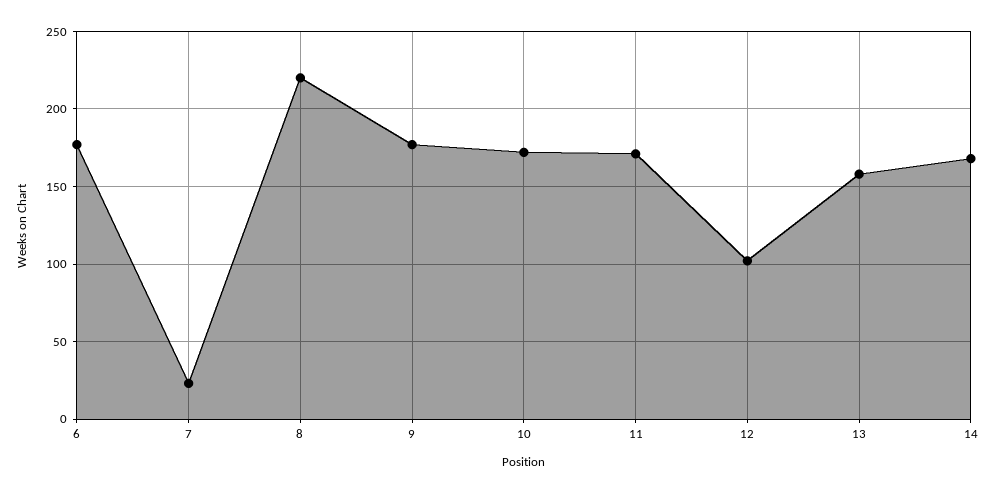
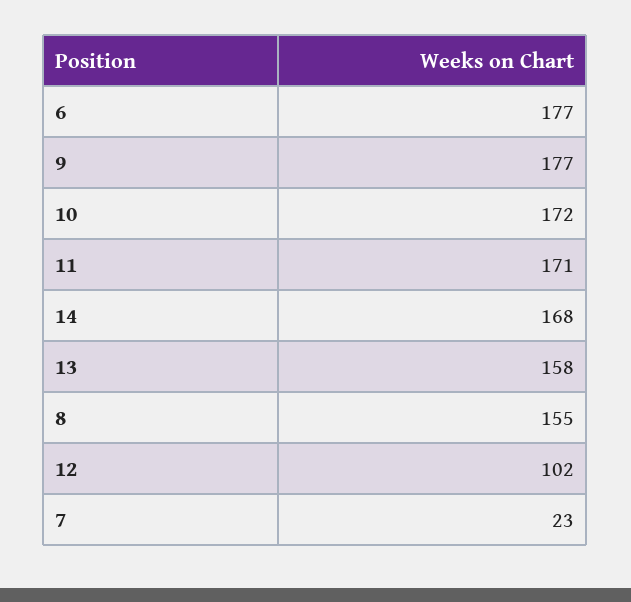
  {
    "6": 177,
    "7": 23,
-   "8": 220,
+   "8": 155,
    "9": 177,
    "10": 172,
    "11": 171,
    "12": 102,
    "13": 158,
    "14": 168
  }

